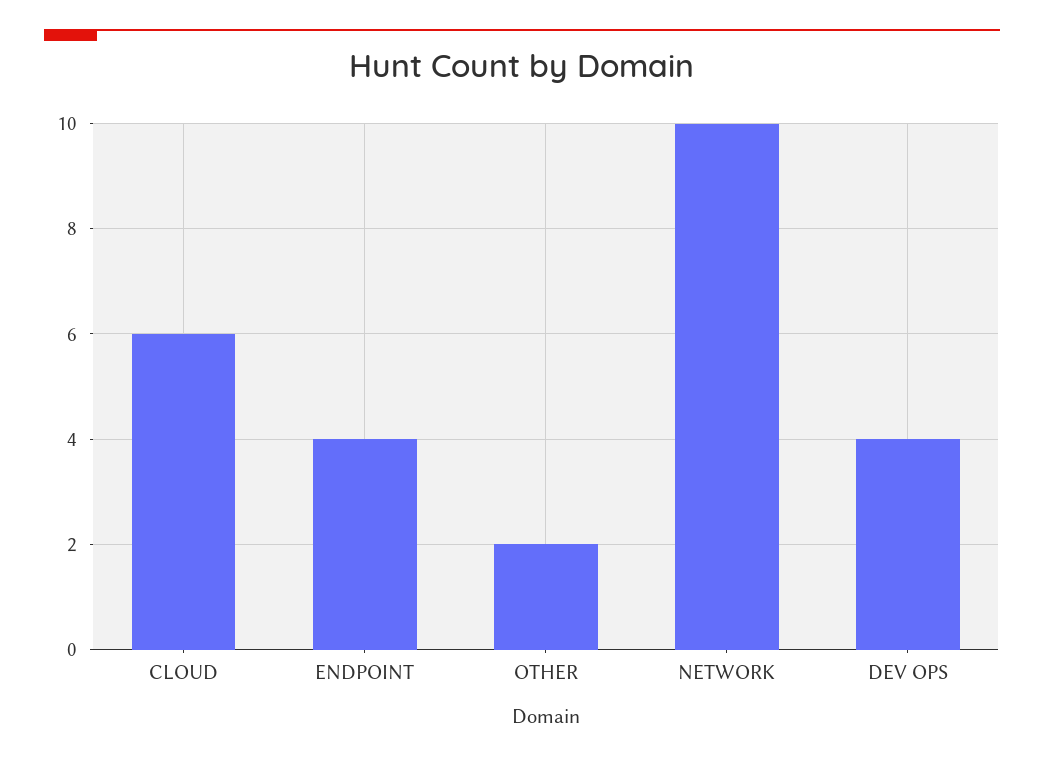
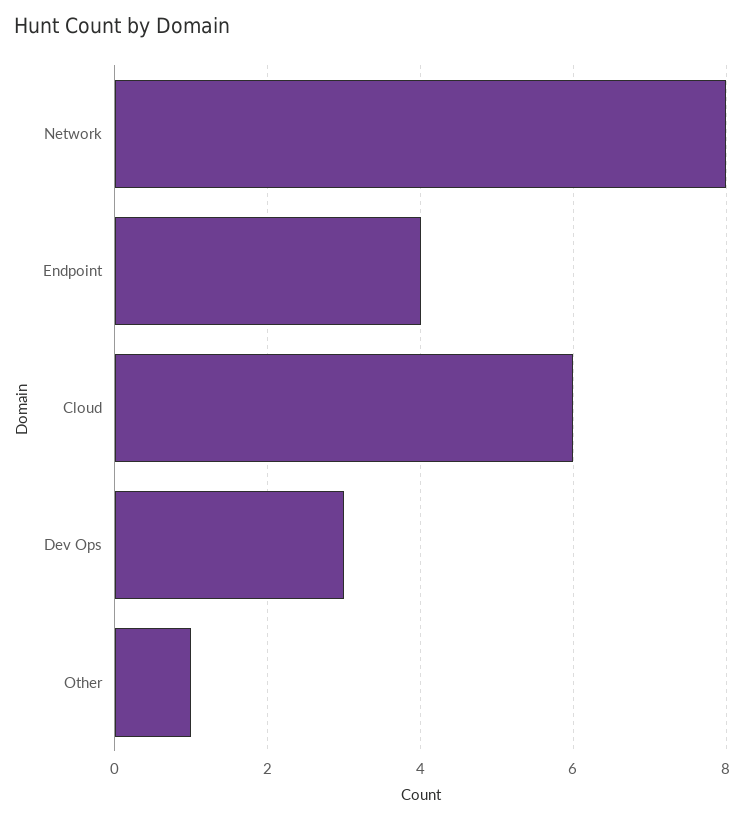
  {
    "CLOUD": 6,
    "ENDPOINT": 4,
-   "OTHER": 2,
+   "OTHER": 1,
-   "NETWORK": 10,
+   "NETWORK": 8,
-   "DEV OPS": 4
+   "DEV OPS": 3
  }

